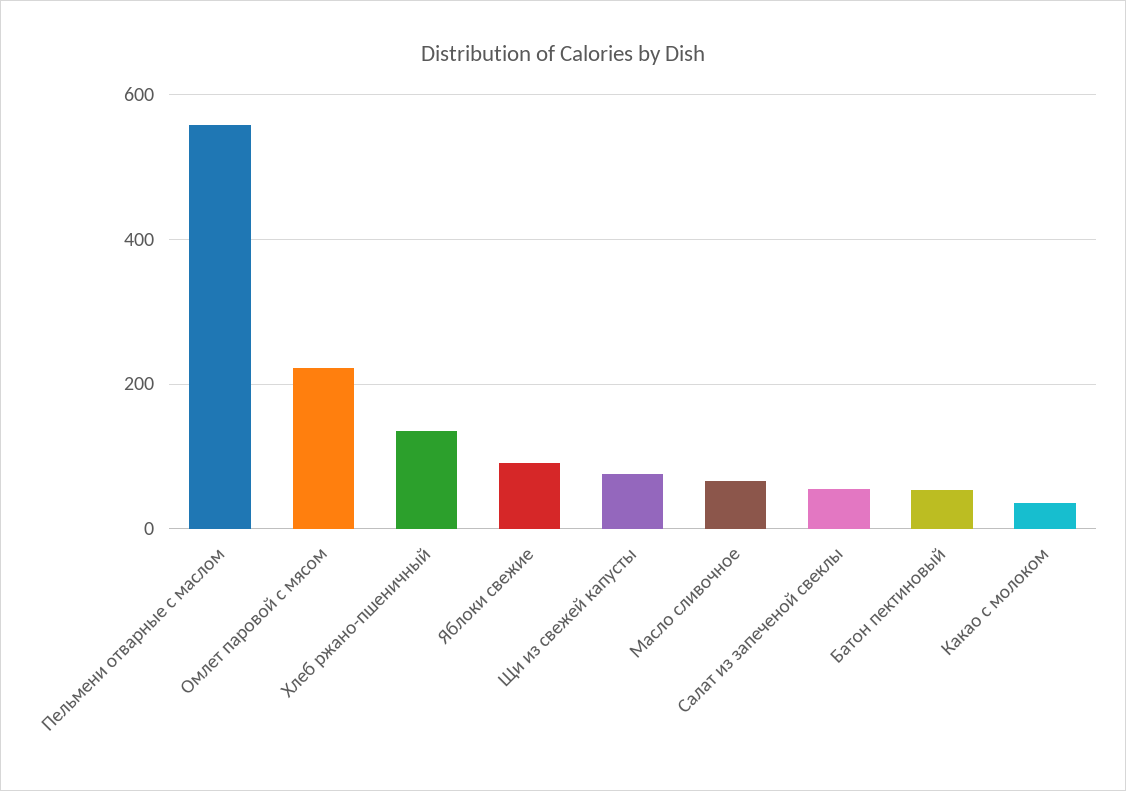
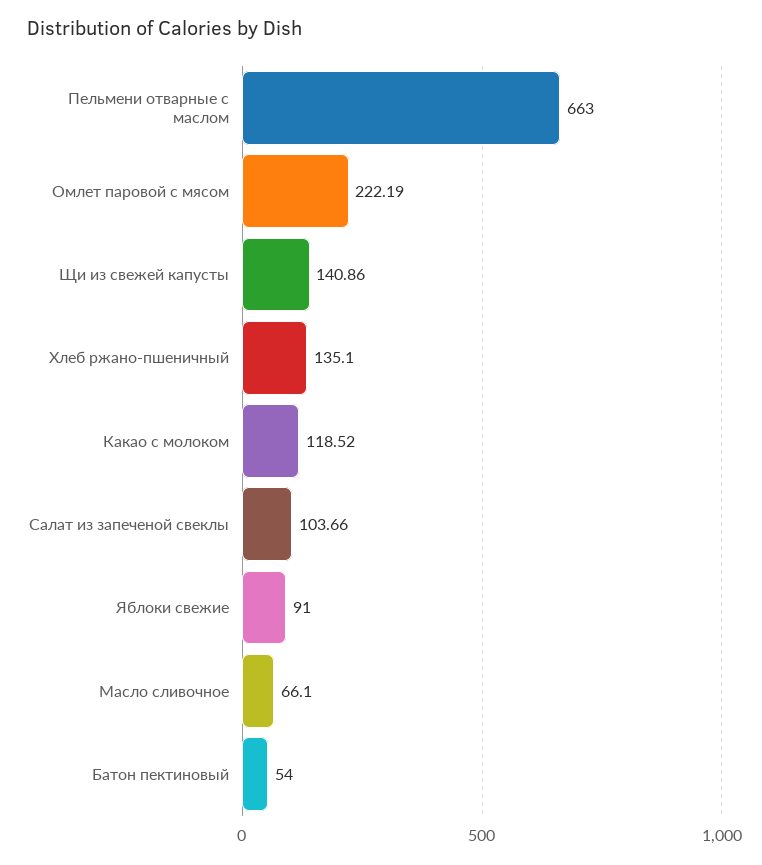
  {
-   "Пельмени отварные с маслом": 560,
+   "Пельмени отварные с маслом": 663,
    "Омлет паровой с мясом": 222.19,
    "Хлеб ржано-пшеничный": 135.1,
    "Яблоки свежие": 91,
-   "Щи из свежей капусты": 80,
+   "Щи из свежей капусты": 140.86,
    "Масло сливочное": 66.1,
-   "Салат из запеченой свеклы": 60,
+   "Салат из запеченой свеклы": 103.66,
    "Батон пектиновый": 54,
-   "Какао с молоком": 40
+   "Какао с молоком": 118.52
  }

